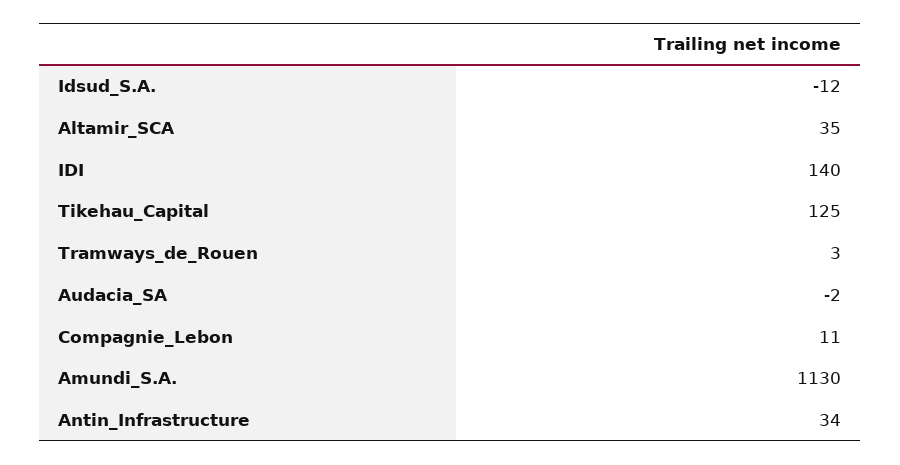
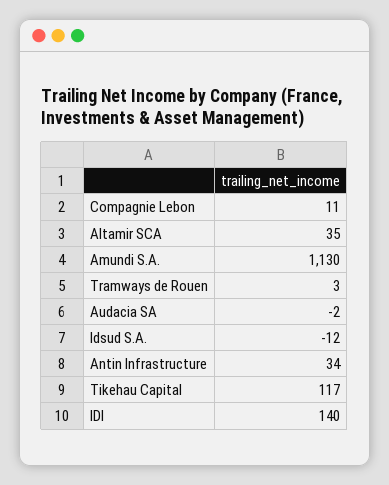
  {
    "Idsud_S.A.": -12,
    "Altamir_SCA": 35,
    "IDI": 140,
-   "Tikehau_Capital": 125,
+   "Tikehau_Capital": 117,
    "Tramways_de_Rouen": 3,
    "Audacia_SA": -2,
    "Compagnie_Lebon": 11,
    "Amundi_S.A.": 1130,
    "Antin_Infrastructure": 34
  }

